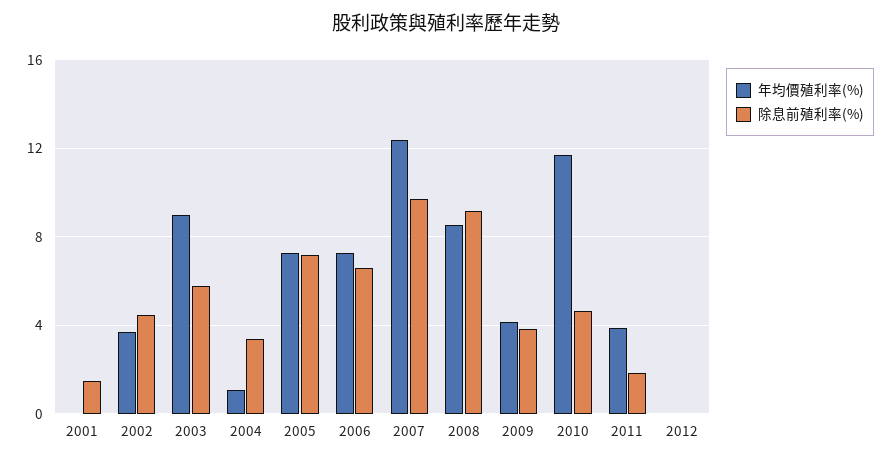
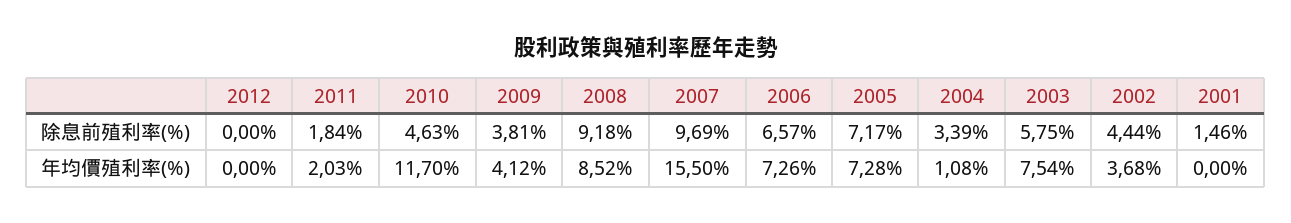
  {
    "年均價殖利率(%)": {
      "2001": 0,
      "2002": 3.68,
-     "2003": 9,
+     "2003": 7.54,
      "2004": 1.08,
      "2005": 7.28,
      "2006": 7.26,
-     "2007": 12.5,
+     "2007": 15.5,
      "2008": 8.52,
      "2009": 4.12,
      "2010": 11.7,
-     "2011": 4,
+     "2011": 2.03,
      "2012": 0
    },
    "除息前殖利率(%)": {
      "2001": 1.46,
      "2002": 4.44,
      "2003": 5.75,
      "2004": 3.39,
      "2005": 7.17,
      "2006": 6.57,
      "2007": 9.69,
      "2008": 9.18,
      "2009": 3.81,
      "2010": 4.63,
      "2011": 1.84,
      "2012": 0
    }
  }

